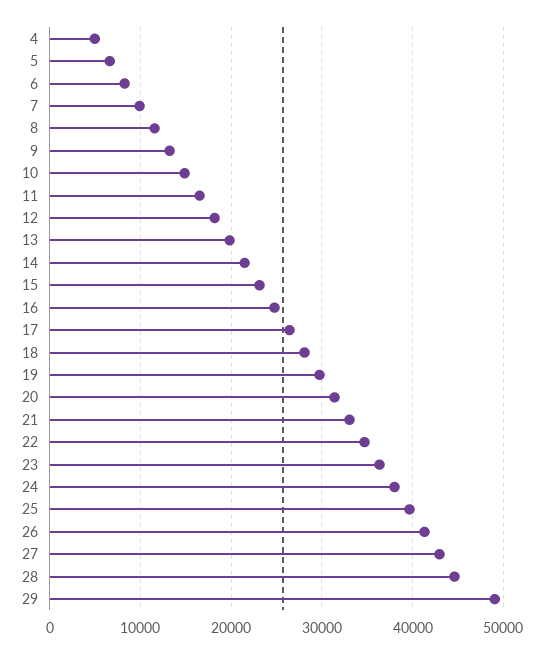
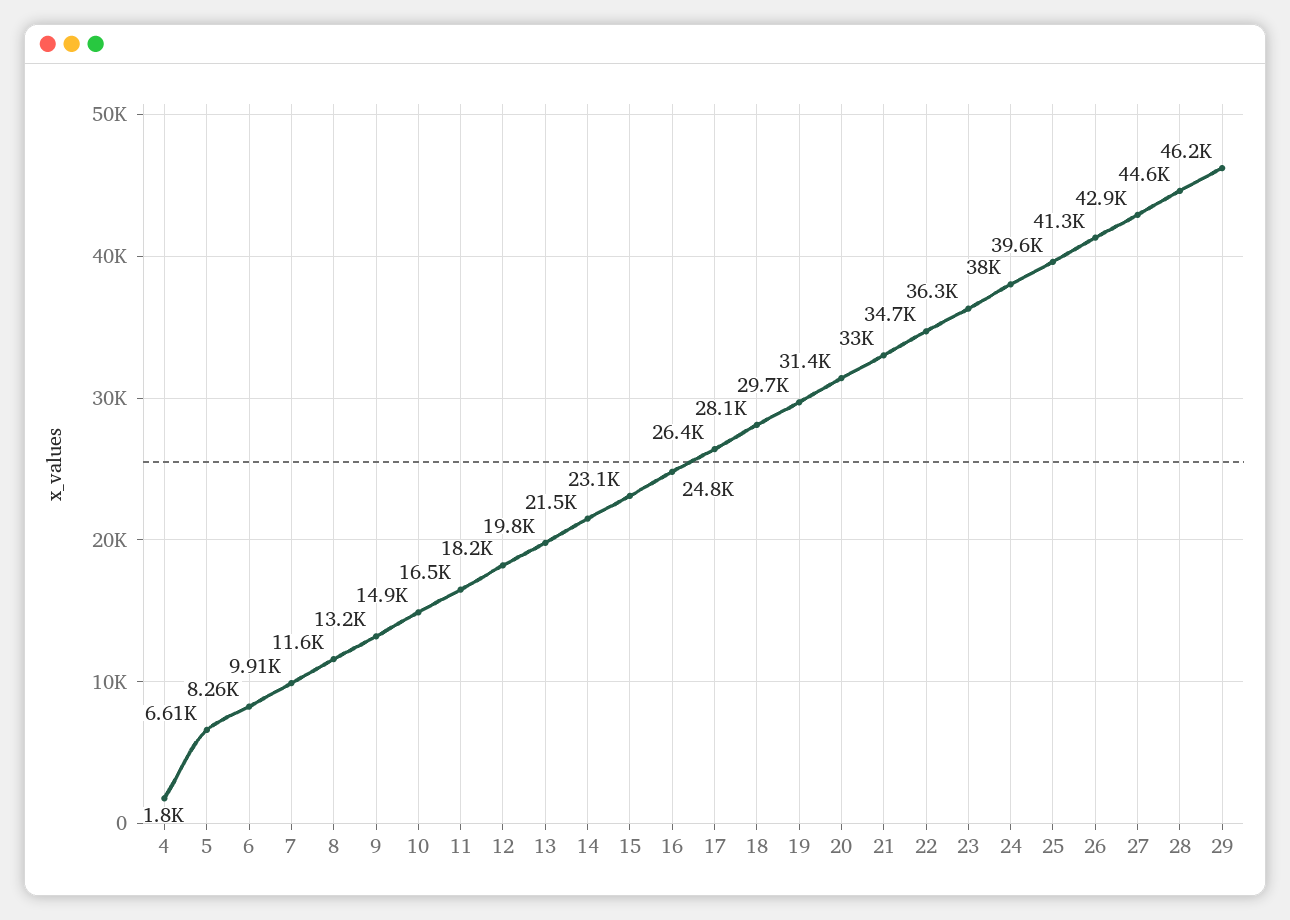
  {
-   "4": 5000,
+   "4": 1800,
    "5": 6610,
    "6": 8260,
    "7": 9910,
    "8": 11600,
    "9": 13200,
    "10": 14900,
    "11": 16500,
    "12": 18200,
    "13": 19800,
    "14": 21500,
    "15": 23100,
    "16": 24800,
    "17": 26400,
    "18": 28100,
    "19": 29700,
    "20": 31400,
    "21": 33000,
    "22": 34700,
    "23": 36300,
    "24": 38000,
    "25": 39600,
    "26": 41300,
    "27": 42900,
    "28": 44600,
-   "29": 49000
+   "29": 46200
  }

